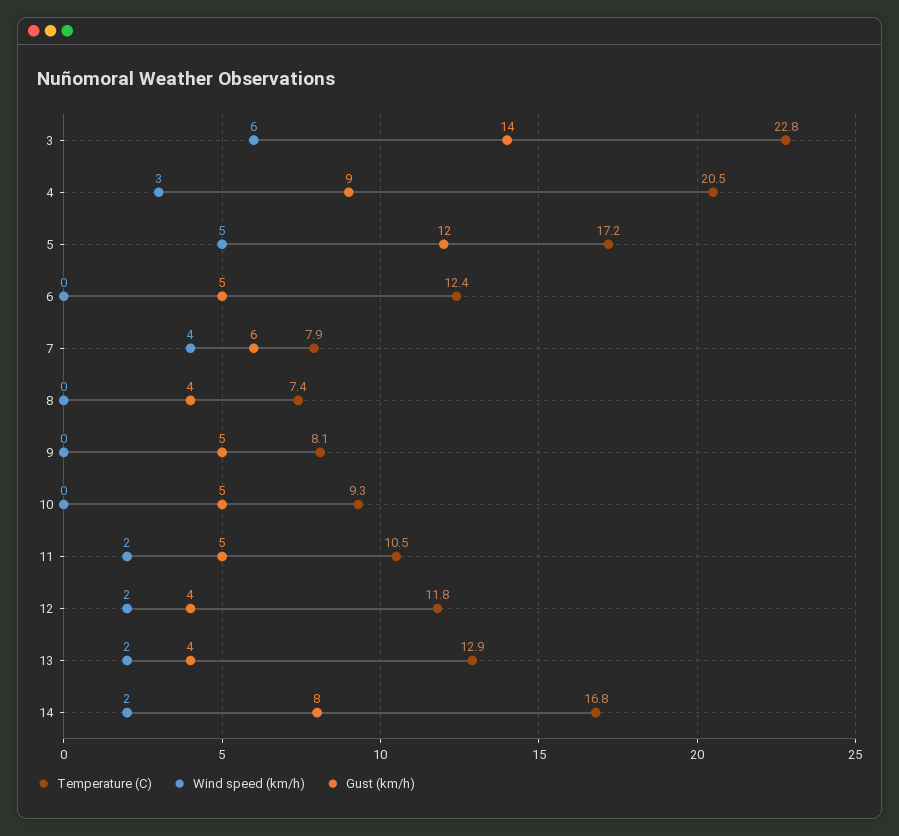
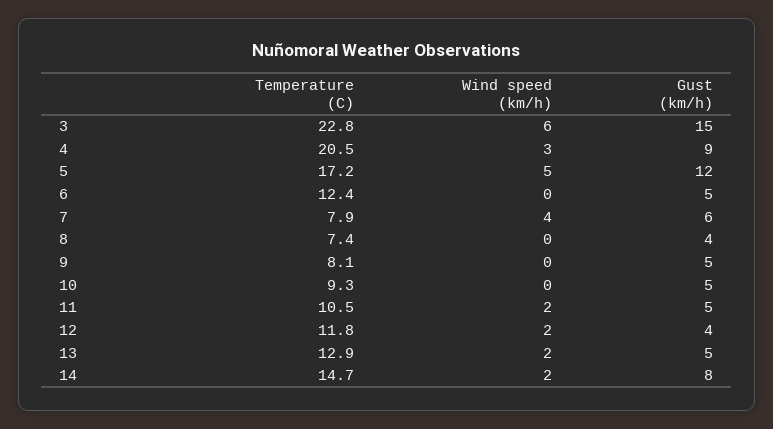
  {
    "Temperature (C)": {
      "3": 22.8,
      "4": 20.5,
      "5": 17.2,
      "6": 12.4,
      "7": 7.9,
      "8": 7.4,
      "9": 8.1,
      "10": 9.3,
      "11": 10.5,
      "12": 11.8,
      "13": 12.9,
-     "14": 16.8
+     "14": 14.7
    },
    "Wind speed (km/h)": {
      "3": 6,
      "4": 3,
      "5": 5,
      "6": 0,
      "7": 4,
      "8": 0,
      "9": 0,
      "10": 0,
      "11": 2,
      "12": 2,
      "13": 2,
      "14": 2
    },
    "Gust (km/h)": {
-     "3": 14,
+     "3": 15,
      "4": 9,
      "5": 12,
      "6": 5,
      "7": 6,
      "8": 4,
      "9": 5,
      "10": 5,
      "11": 5,
      "12": 4,
-     "13": 4,
+     "13": 5,
      "14": 8
    }
  }

